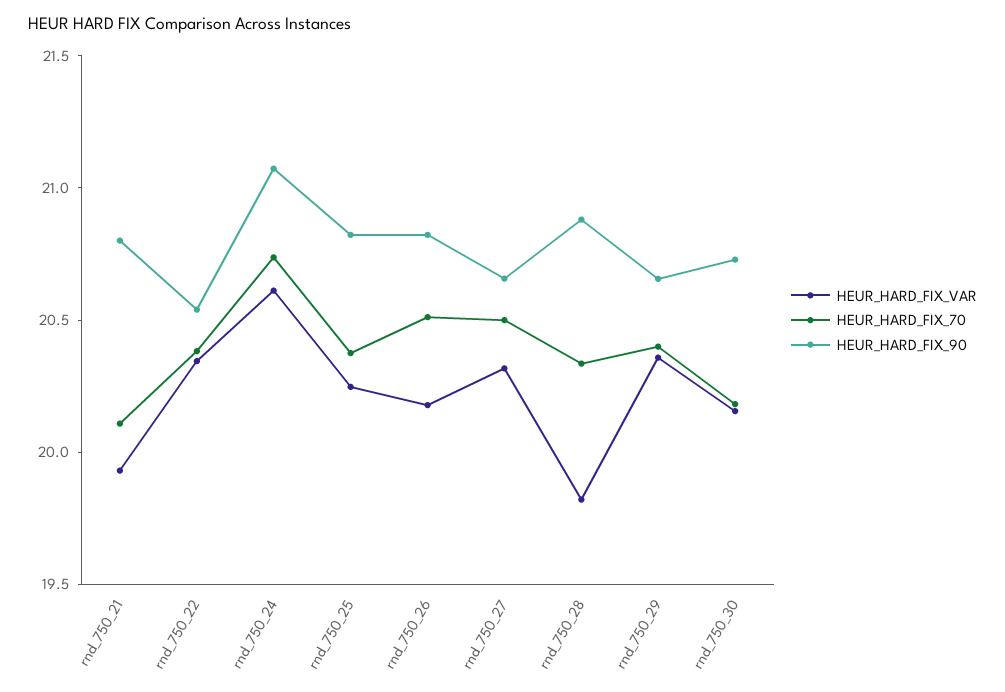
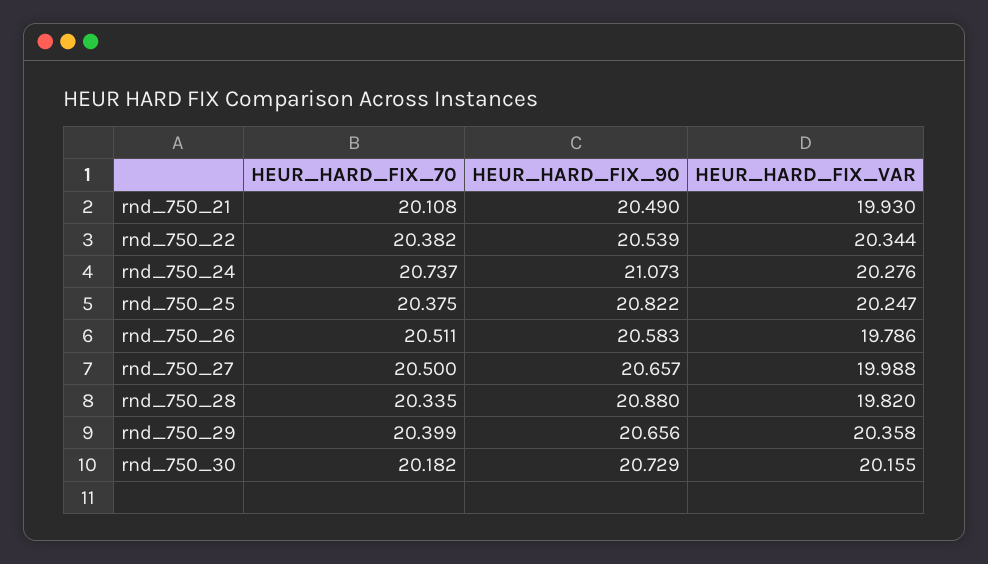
  {
    "HEUR_HARD_FIX_VAR": {
      "rnd_750_21": 19.93,
      "rnd_750_22": 20.344,
-     "rnd_750_24": 20.6,
+     "rnd_750_24": 20.276,
      "rnd_750_25": 20.247,
-     "rnd_750_26": 20.2,
+     "rnd_750_26": 19.786,
-     "rnd_750_27": 20.3,
+     "rnd_750_27": 19.988,
      "rnd_750_28": 19.82,
      "rnd_750_29": 20.358,
      "rnd_750_30": 20.155
    },
    "HEUR_HARD_FIX_70": {
      "rnd_750_21": 20.108,
      "rnd_750_22": 20.382,
      "rnd_750_24": 20.737,
      "rnd_750_25": 20.375,
      "rnd_750_26": 20.511,
      "rnd_750_27": 20.5,
      "rnd_750_28": 20.335,
      "rnd_750_29": 20.399,
      "rnd_750_30": 20.182
    },
    "HEUR_HARD_FIX_90": {
-     "rnd_750_21": 20.8,
+     "rnd_750_21": 20.49,
      "rnd_750_22": 20.539,
      "rnd_750_24": 21.073,
      "rnd_750_25": 20.822,
-     "rnd_750_26": 20.8,
+     "rnd_750_26": 20.583,
      "rnd_750_27": 20.657,
      "rnd_750_28": 20.88,
      "rnd_750_29": 20.656,
      "rnd_750_30": 20.729
    }
  }

